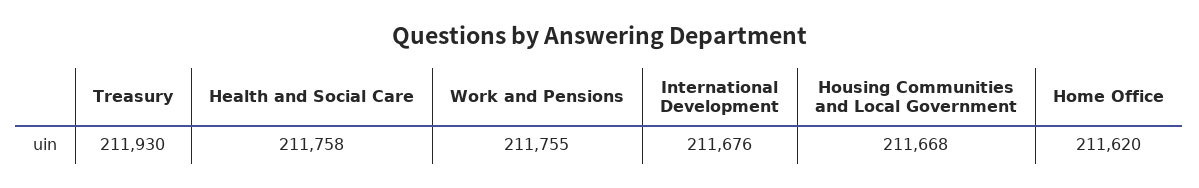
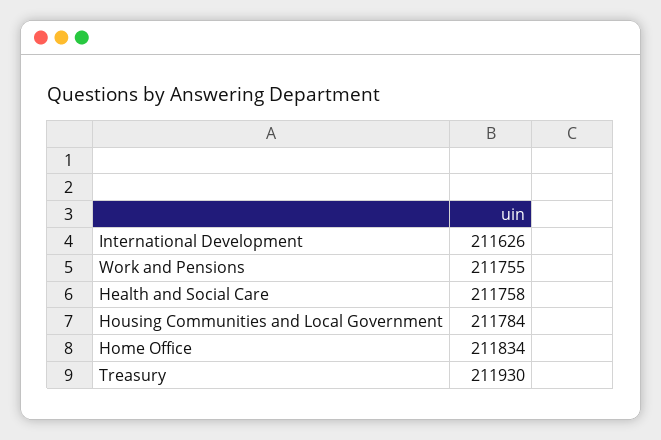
  {
    "Treasury": 211930,
    "Health and Social Care": 211758,
    "Work and Pensions": 211755,
-   "International Development": 211676,
+   "International Development": 211626,
-   "Housing Communities and Local Government": 211668,
+   "Housing Communities and Local Government": 211784,
-   "Home Office": 211620
+   "Home Office": 211834
  }

